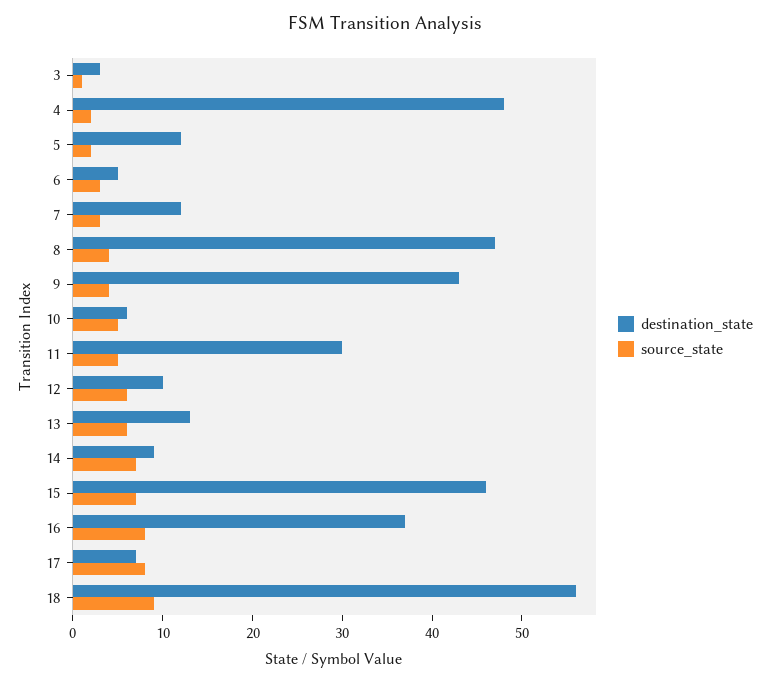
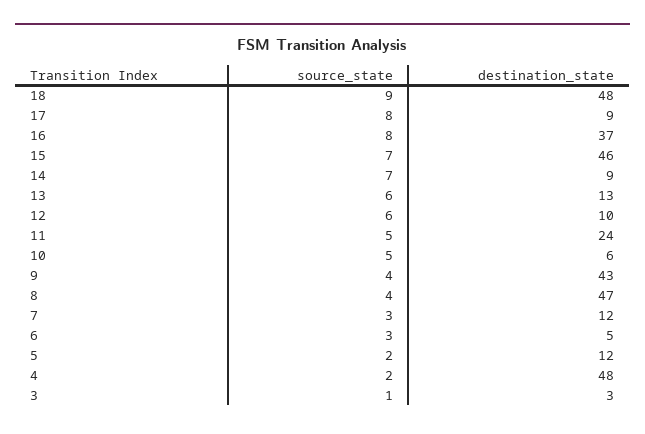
  {
    "destination_state": {
      "3": 3,
      "4": 48,
      "5": 12,
      "6": 5,
      "7": 12,
      "8": 47,
      "9": 43,
      "10": 6,
-     "11": 30,
+     "11": 24,
      "12": 10,
      "13": 13,
      "14": 9,
      "15": 46,
      "16": 37,
-     "17": 7,
+     "17": 9,
-     "18": 56
+     "18": 48
    },
    "source_state": {
      "3": 1,
      "4": 2,
      "5": 2,
      "6": 3,
      "7": 3,
      "8": 4,
      "9": 4,
      "10": 5,
      "11": 5,
      "12": 6,
      "13": 6,
      "14": 7,
      "15": 7,
      "16": 8,
      "17": 8,
      "18": 9
    }
  }

